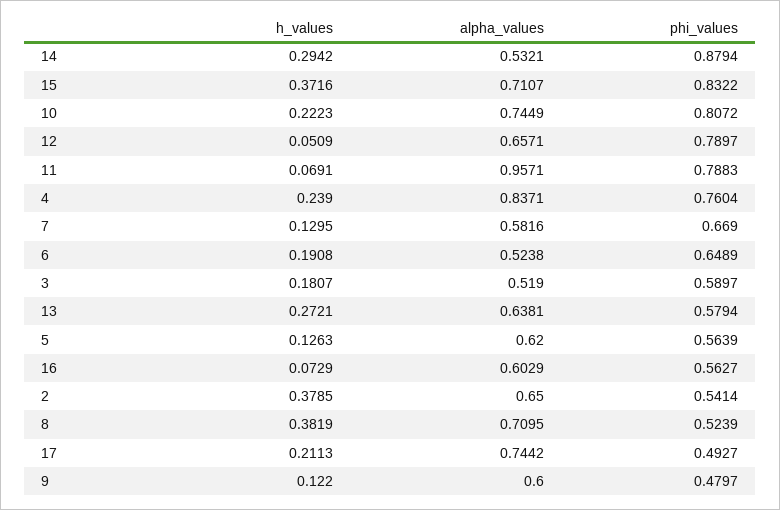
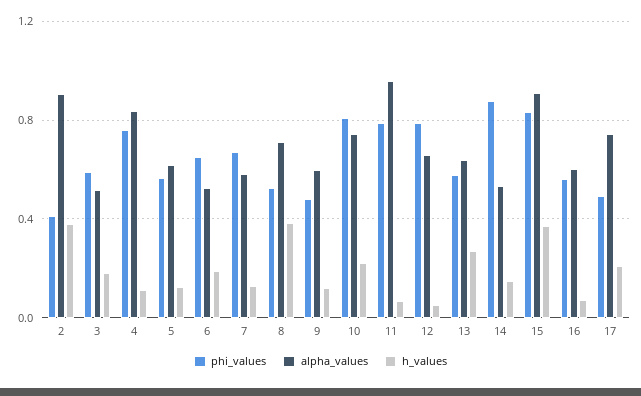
  {
    "h_values": {
-     "14": 0.2942,
+     "14": 0.15,
      "15": 0.3716,
      "10": 0.2223,
      "12": 0.0509,
      "11": 0.0691,
-     "4": 0.239,
+     "4": 0.1,
      "7": 0.1295,
      "6": 0.1908,
      "3": 0.1807,
      "13": 0.2721,
      "5": 0.1263,
      "16": 0.0729,
      "2": 0.3785,
      "8": 0.3819,
      "17": 0.2113,
      "9": 0.122
    },
    "alpha_values": {
      "14": 0.5321,
-     "15": 0.7107,
+     "15": 0.9,
      "10": 0.7449,
      "12": 0.6571,
      "11": 0.9571,
      "4": 0.8371,
      "7": 0.5816,
      "6": 0.5238,
      "3": 0.519,
      "13": 0.6381,
      "5": 0.62,
      "16": 0.6029,
-     "2": 0.65,
+     "2": 0.9,
      "8": 0.7095,
      "17": 0.7442,
      "9": 0.6
    },
    "phi_values": {
      "14": 0.8794,
      "15": 0.8322,
      "10": 0.8072,
      "12": 0.7897,
      "11": 0.7883,
      "4": 0.7604,
      "7": 0.669,
      "6": 0.6489,
      "3": 0.5897,
      "13": 0.5794,
      "5": 0.5639,
      "16": 0.5627,
-     "2": 0.5414,
+     "2": 0.4,
      "8": 0.5239,
      "17": 0.4927,
      "9": 0.4797
    }
  }

